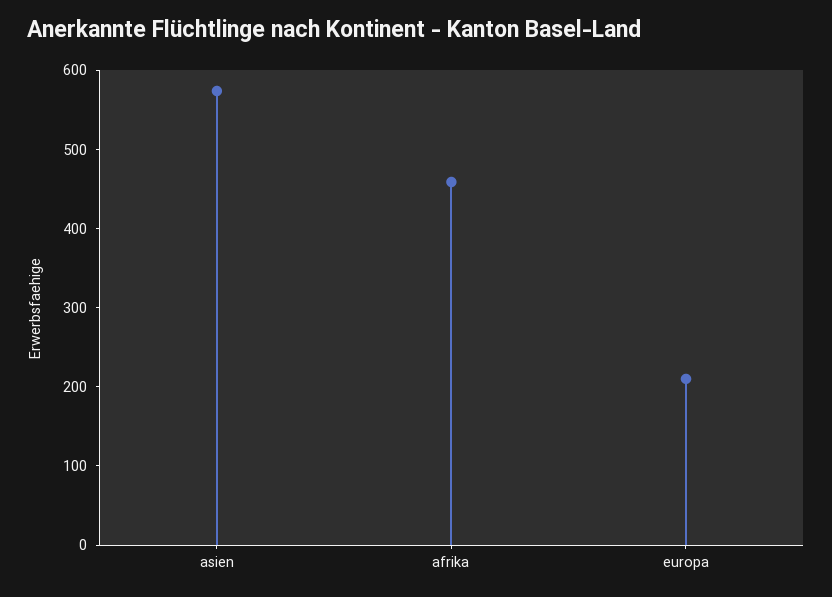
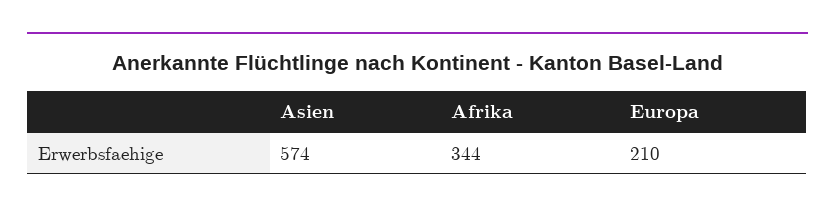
  {
    "asien": 574,
-   "afrika": 460,
+   "afrika": 344,
    "europa": 210
  }

